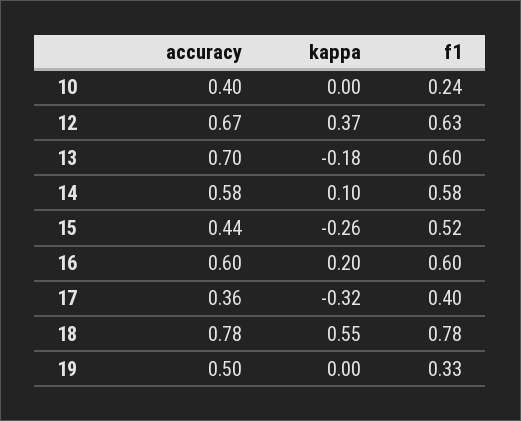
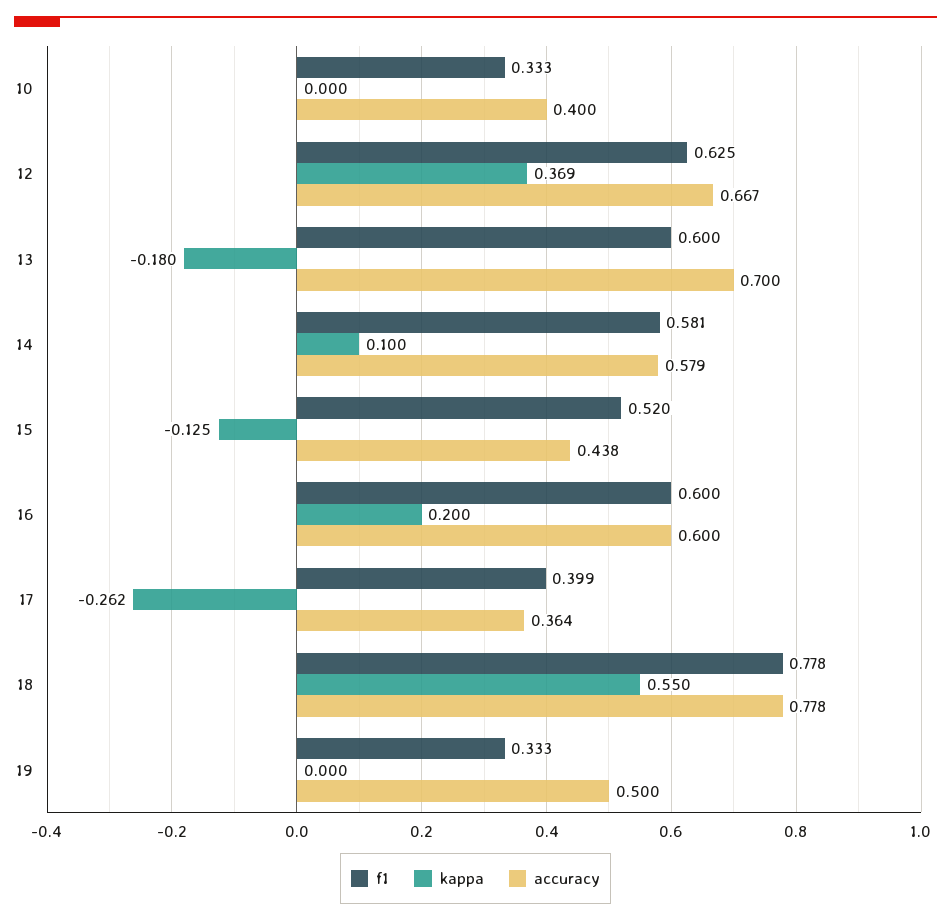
  {
    "accuracy": {
      "10": 0.4,
      "12": 0.667,
      "13": 0.7,
      "14": 0.579,
      "15": 0.438,
      "16": 0.6,
      "17": 0.364,
      "18": 0.778,
      "19": 0.5
    },
    "kappa": {
      "10": 0,
      "12": 0.369,
      "13": -0.18,
      "14": 0.1,
-     "15": -0.26,
+     "15": -0.125,
      "16": 0.2,
-     "17": -0.32,
+     "17": -0.262,
      "18": 0.55,
      "19": 0
    },
    "f1": {
-     "10": 0.24,
+     "10": 0.333,
      "12": 0.625,
      "13": 0.6,
      "14": 0.581,
      "15": 0.52,
      "16": 0.6,
      "17": 0.399,
      "18": 0.778,
      "19": 0.333
    }
  }

